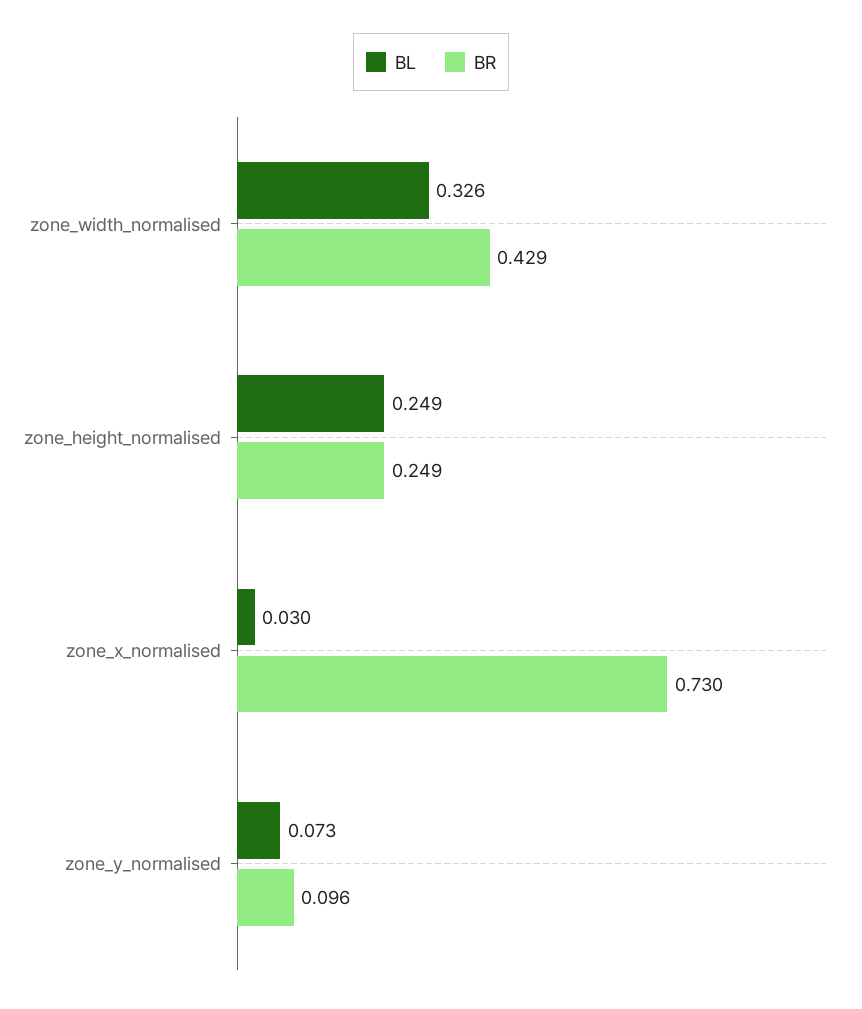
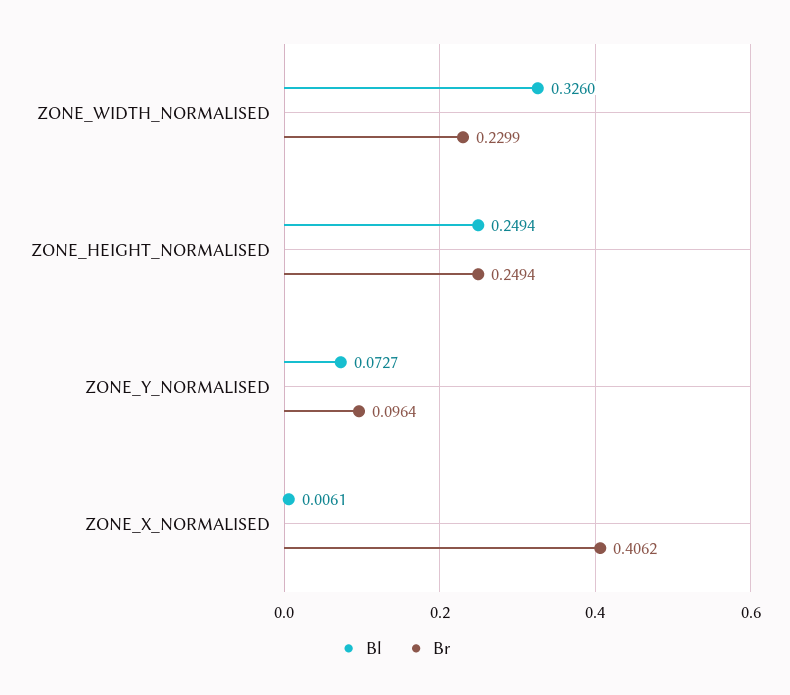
  {
    "BL": {
      "zone_width_normalised": 0.326,
      "zone_height_normalised": 0.2494,
-     "zone_x_normalised": 0.03,
+     "zone_x_normalised": 0.0061,
      "zone_y_normalised": 0.0727
    },
    "BR": {
-     "zone_width_normalised": 0.429,
+     "zone_width_normalised": 0.2299,
      "zone_height_normalised": 0.2494,
-     "zone_x_normalised": 0.73,
+     "zone_x_normalised": 0.4062,
      "zone_y_normalised": 0.0964
    }
  }

